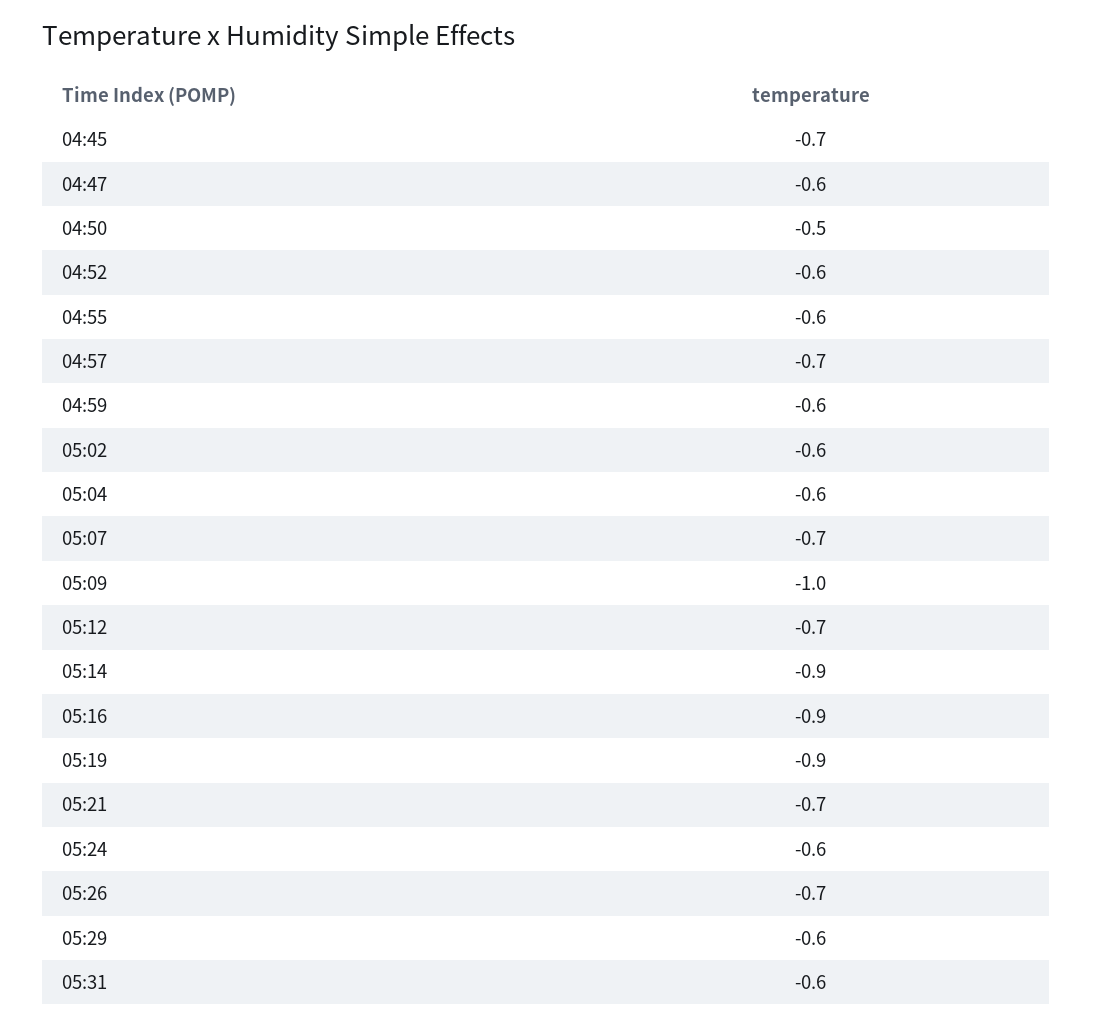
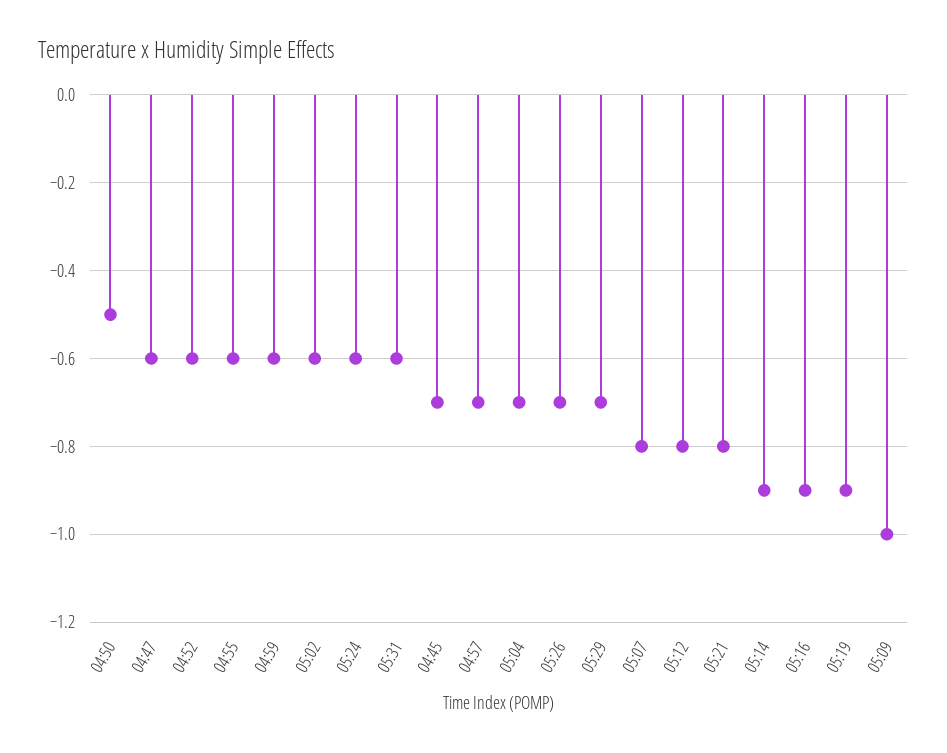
  {
    "04:45": -0.7,
    "04:47": -0.6,
    "04:50": -0.5,
    "04:52": -0.6,
    "04:55": -0.6,
    "04:57": -0.7,
    "04:59": -0.6,
    "05:02": -0.6,
-   "05:04": -0.6,
+   "05:04": -0.7,
-   "05:07": -0.7,
+   "05:07": -0.8,
    "05:09": -1,
-   "05:12": -0.7,
+   "05:12": -0.8,
    "05:14": -0.9,
    "05:16": -0.9,
    "05:19": -0.9,
-   "05:21": -0.7,
+   "05:21": -0.8,
    "05:24": -0.6,
    "05:26": -0.7,
-   "05:29": -0.6,
+   "05:29": -0.7,
    "05:31": -0.6
  }

